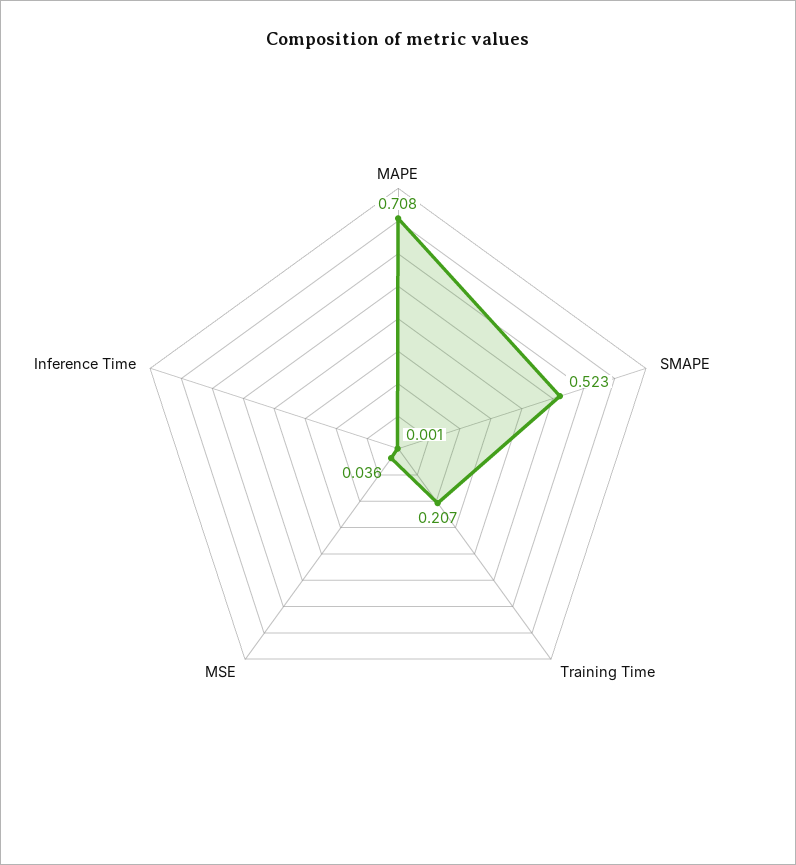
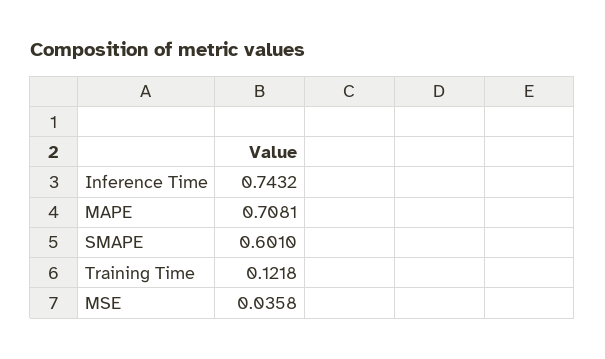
  {
    "MAPE": 0.7081,
-   "SMAPE": 0.523,
+   "SMAPE": 0.601,
-   "Training Time": 0.207,
+   "Training Time": 0.1218,
    "MSE": 0.0358,
-   "Inference Time": 0.001
+   "Inference Time": 0.7432
  }

